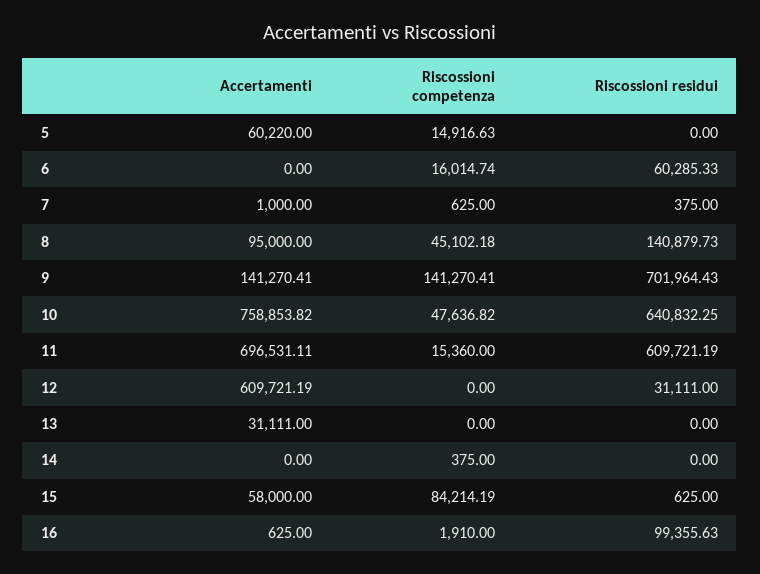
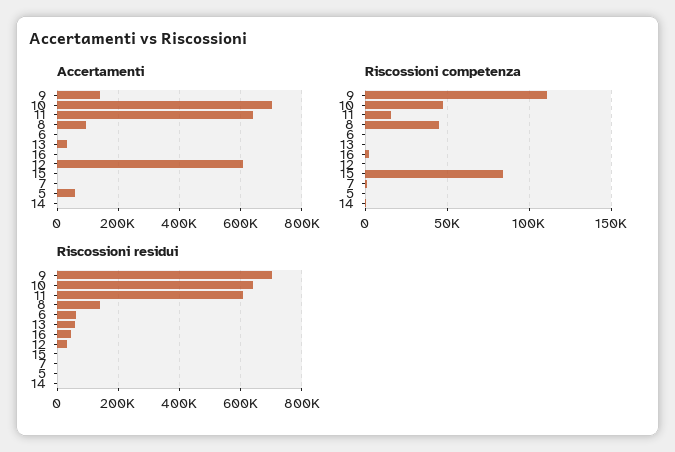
  {
    "Accertamenti": {
      "5": 60220,
      "6": 0,
      "7": 1000,
      "8": 95000,
      "9": 141270.41,
-     "10": 758853.82,
+     "10": 700000,
-     "11": 696531.11,
+     "11": 640000,
      "12": 609721.19,
      "13": 31111,
      "14": 0,
-     "15": 58000,
+     "15": 0,
      "16": 625
    },
    "Riscossioni competenza": {
-     "5": 14916.63,
+     "5": 0,
-     "6": 16014.74,
+     "6": 0,
      "7": 625,
      "8": 45102.18,
-     "9": 141270.41,
+     "9": 110000,
      "10": 47636.82,
      "11": 15360,
      "12": 0,
      "13": 0,
      "14": 375,
      "15": 84214.19,
      "16": 1910
    },
    "Riscossioni residui": {
      "5": 0,
      "6": 60285.33,
      "7": 375,
      "8": 140879.73,
      "9": 701964.43,
      "10": 640832.25,
      "11": 609721.19,
      "12": 31111,
-     "13": 0,
+     "13": 60000,
      "14": 0,
      "15": 625,
-     "16": 99355.63
+     "16": 40000
    }
  }

